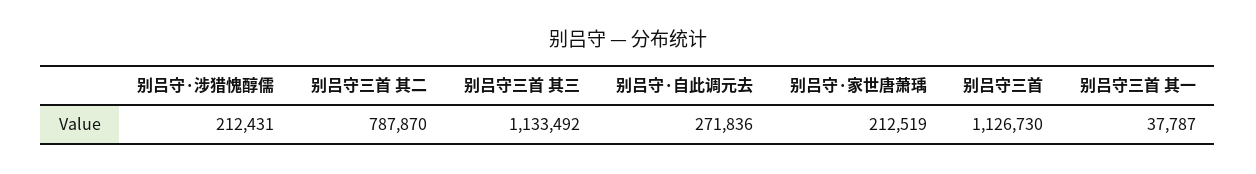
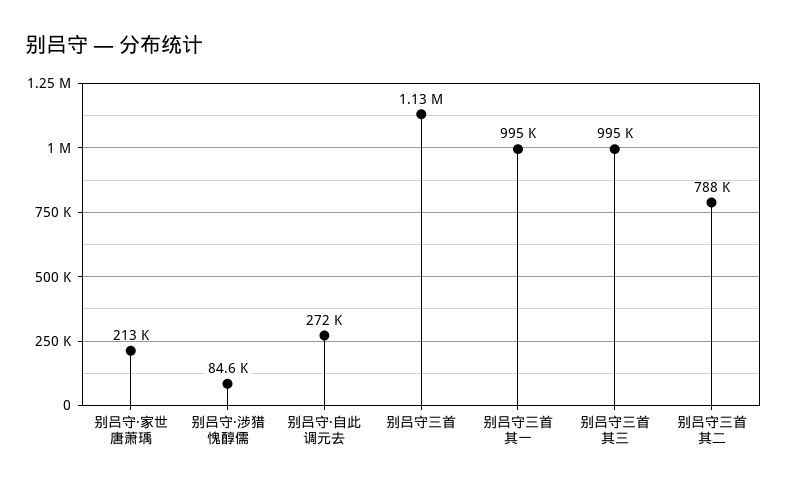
  {
-   "别吕守·涉猎愧醇儒": 212431,
+   "别吕守·涉猎愧醇儒": 84600,
    "别吕守三首 其二": 787870,
-   "别吕守三首 其三": 1133492,
+   "别吕守三首 其三": 995000,
    "别吕守·自此调元去": 271836,
    "别吕守·家世唐萧瑀": 212519,
    "别吕守三首": 1126730,
-   "别吕守三首 其一": 37787
+   "别吕守三首 其一": 995000
  }

